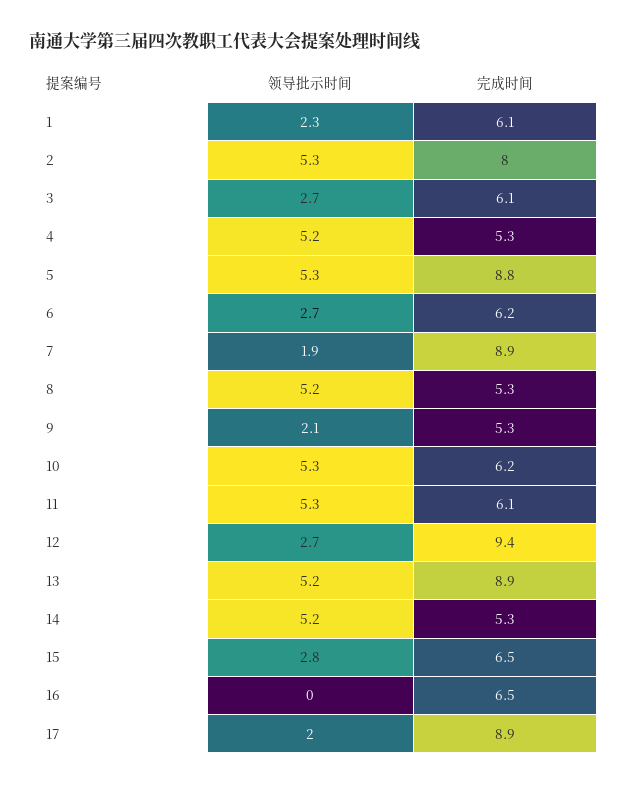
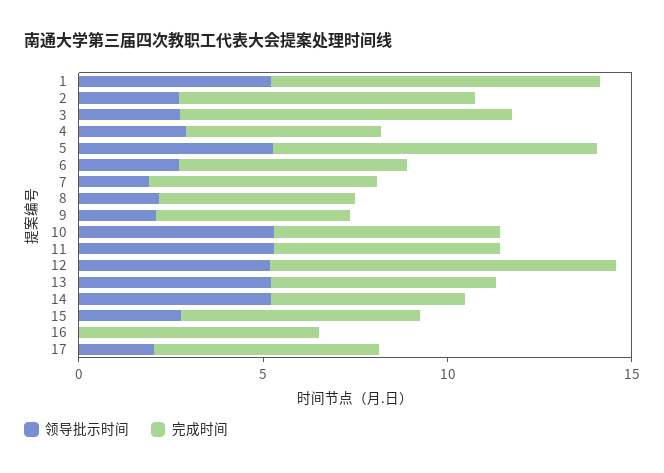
  {
    "领导批示时间": {
-     "1": 2.3,
+     "1": 5,
-     "2": 5.3,
+     "2": 3,
      "3": 2.7,
-     "4": 5.2,
+     "4": 3,
      "5": 5.3,
      "6": 2.7,
      "7": 1.9,
-     "8": 5.2,
+     "8": 2,
      "9": 2.1,
      "10": 5.3,
      "11": 5.3,
-     "12": 2.7,
+     "12": 5,
      "13": 5.2,
      "14": 5.2,
      "15": 2.8,
      "16": 0,
      "17": 2
    },
    "完成时间": {
-     "1": 6.1,
+     "1": 9,
      "2": 8,
-     "3": 6.1,
+     "3": 9,
      "4": 5.3,
      "5": 8.8,
      "6": 6.2,
-     "7": 8.9,
+     "7": 6,
      "8": 5.3,
      "9": 5.3,
      "10": 6.2,
      "11": 6.1,
      "12": 9.4,
-     "13": 8.9,
+     "13": 6,
      "14": 5.3,
      "15": 6.5,
      "16": 6.5,
-     "17": 8.9
+     "17": 6
    }
  }

